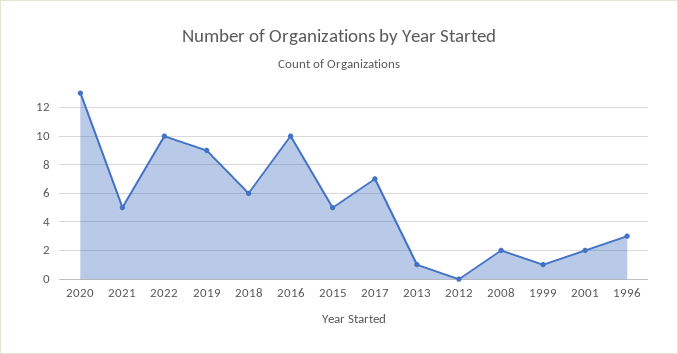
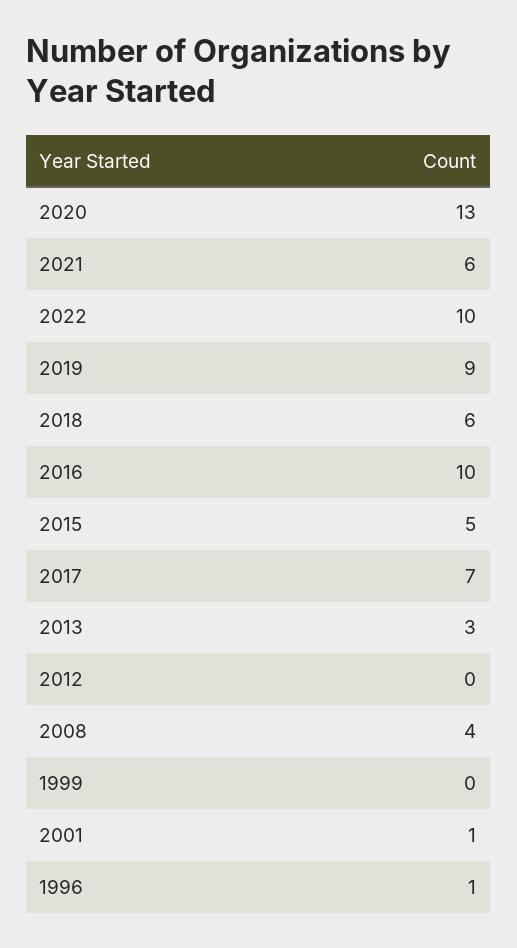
  {
    "2020": 13,
-   "2021": 5,
+   "2021": 6,
    "2022": 10,
    "2019": 9,
    "2018": 6,
    "2016": 10,
    "2015": 5,
    "2017": 7,
-   "2013": 1,
+   "2013": 3,
    "2012": 0,
-   "2008": 2,
+   "2008": 4,
-   "1999": 1,
+   "1999": 0,
-   "2001": 2,
+   "2001": 1,
-   "1996": 3
+   "1996": 1
  }

